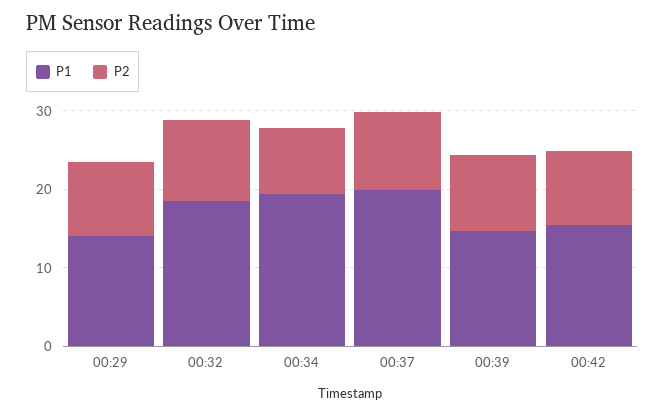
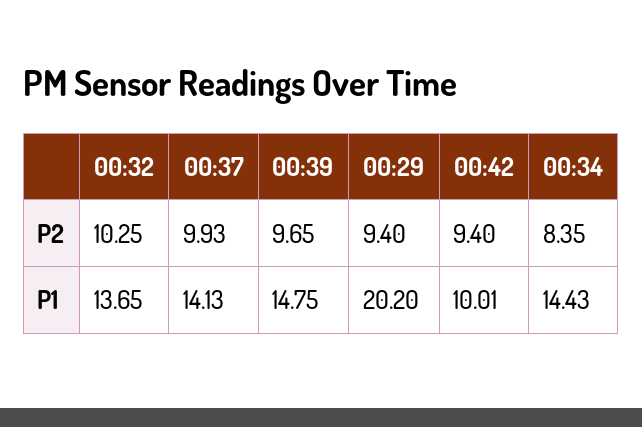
  {
    "P1": {
-     "00:29": 14,
+     "00:29": 20.2,
-     "00:32": 18,
+     "00:32": 13.65,
-     "00:34": 20,
+     "00:34": 14.43,
-     "00:37": 20,
+     "00:37": 14.13,
      "00:39": 14.75,
-     "00:42": 16
+     "00:42": 10.01
    },
    "P2": {
      "00:29": 9.4,
      "00:32": 10.25,
      "00:34": 8.35,
      "00:37": 9.93,
      "00:39": 9.65,
      "00:42": 9.4
    }
  }

